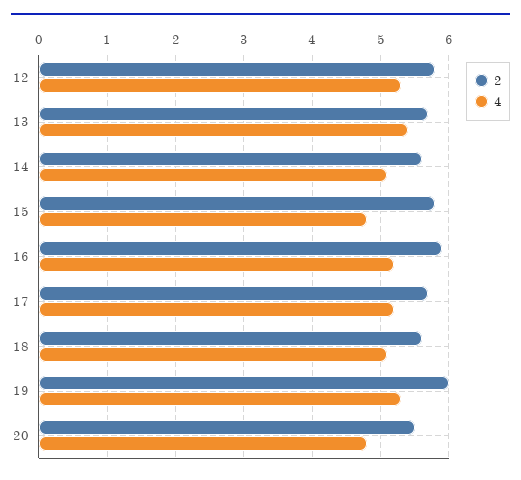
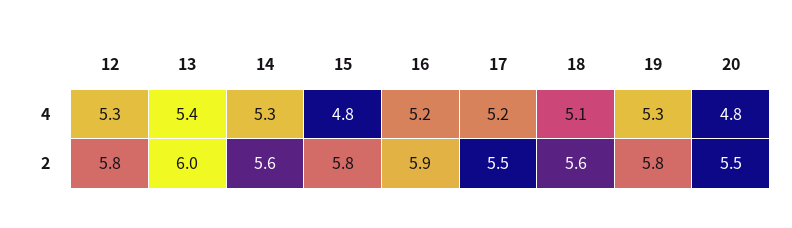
  {
    "2": {
      "12": 5.8,
-     "13": 5.7,
+     "13": 6,
      "14": 5.6,
      "15": 5.8,
      "16": 5.9,
-     "17": 5.7,
+     "17": 5.5,
      "18": 5.6,
-     "19": 6,
+     "19": 5.8,
      "20": 5.5
    },
    "4": {
      "12": 5.3,
      "13": 5.4,
-     "14": 5.1,
+     "14": 5.3,
      "15": 4.8,
      "16": 5.2,
      "17": 5.2,
      "18": 5.1,
      "19": 5.3,
      "20": 4.8
    }
  }

